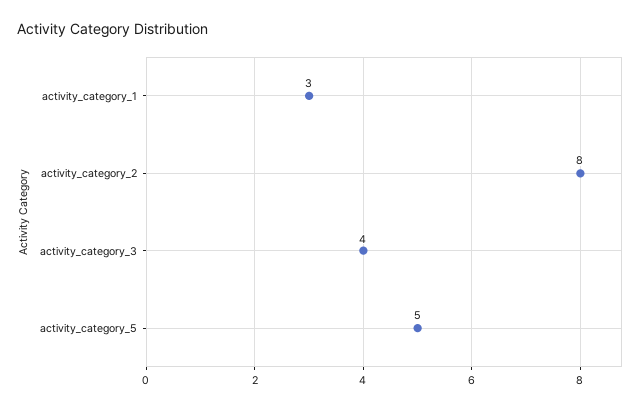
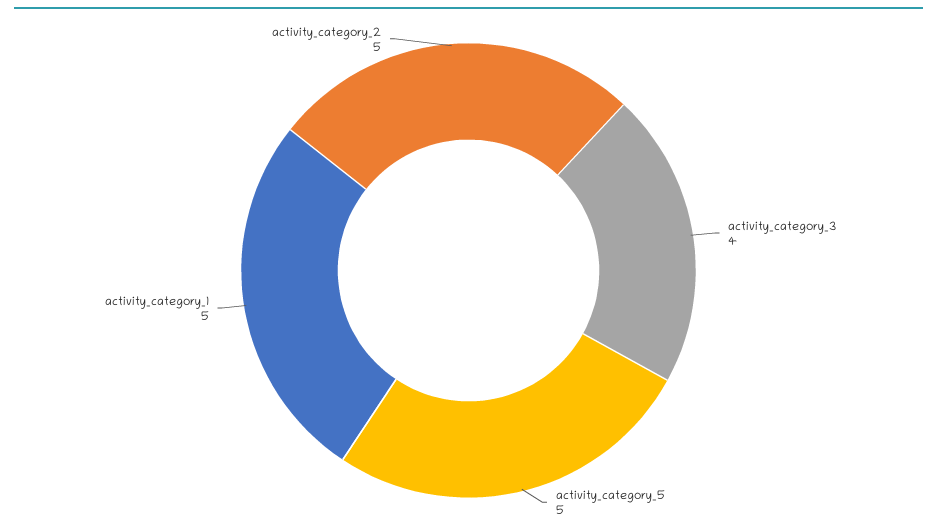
  {
-   "activity_category_1": 3,
+   "activity_category_1": 5,
-   "activity_category_2": 8,
+   "activity_category_2": 5,
    "activity_category_3": 4,
    "activity_category_5": 5
  }

